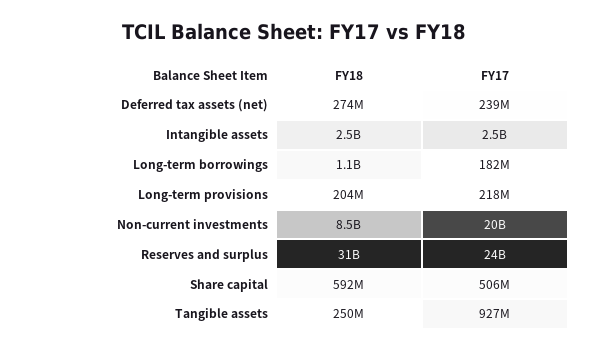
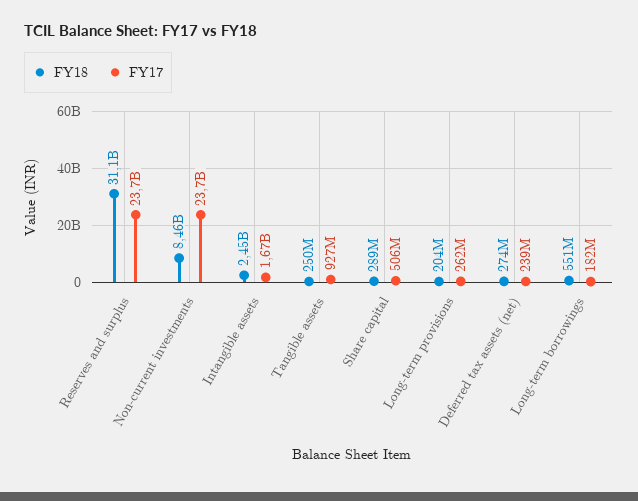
  {
    "FY18": {
      "Deferred tax assets (net)": 274000000,
      "Intangible assets": 2450000000,
-     "Long-term borrowings": 1100000000,
+     "Long-term borrowings": 551000000,
      "Long-term provisions": 204000000,
      "Non-current investments": 8460000000,
      "Reserves and surplus": 31100000000,
-     "Share capital": 592000000,
+     "Share capital": 289000000,
      "Tangible assets": 250000000
    },
    "FY17": {
      "Deferred tax assets (net)": 239000000,
-     "Intangible assets": 2500000000,
+     "Intangible assets": 1670000000,
      "Long-term borrowings": 182000000,
-     "Long-term provisions": 218000000,
+     "Long-term provisions": 262000000,
-     "Non-current investments": 20000000000,
+     "Non-current investments": 23700000000,
      "Reserves and surplus": 23700000000,
      "Share capital": 506000000,
      "Tangible assets": 927000000
    }
  }

